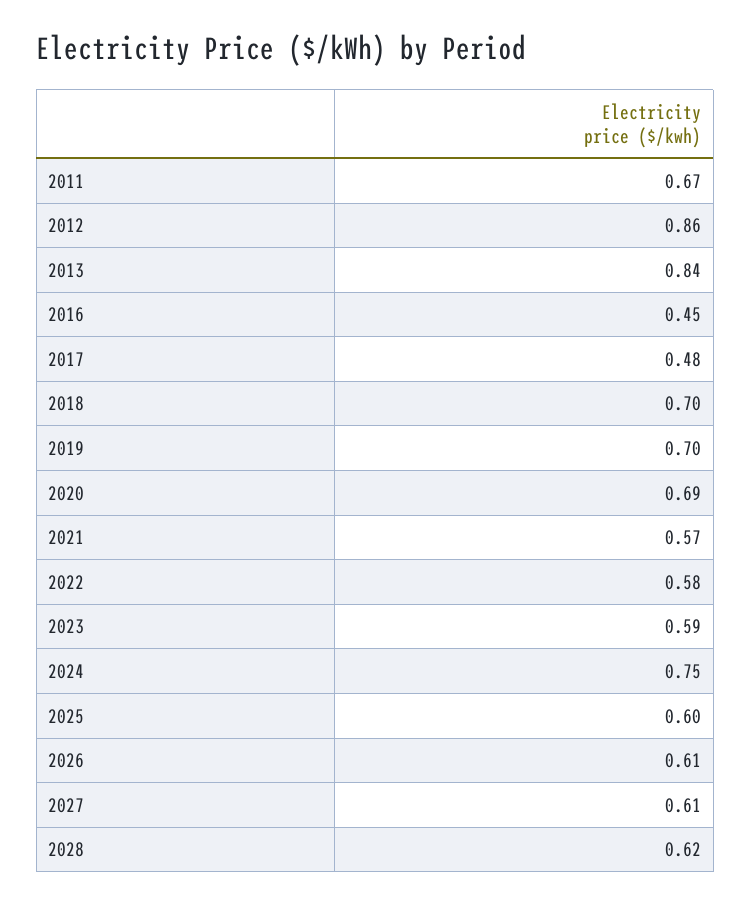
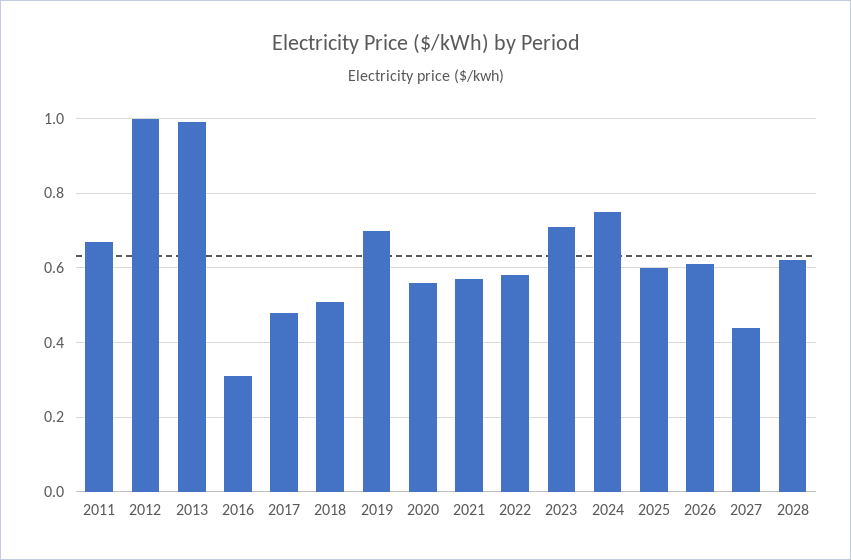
  {
    "2011": 0.67,
-   "2012": 0.86,
+   "2012": 1,
-   "2013": 0.84,
+   "2013": 1,
-   "2016": 0.45,
+   "2016": 0.3,
    "2017": 0.48,
-   "2018": 0.7,
+   "2018": 0.5,
    "2019": 0.7,
-   "2020": 0.69,
+   "2020": 0.55,
    "2021": 0.57,
    "2022": 0.58,
-   "2023": 0.59,
+   "2023": 0.7,
    "2024": 0.75,
    "2025": 0.6,
    "2026": 0.61,
-   "2027": 0.61,
+   "2027": 0.45,
    "2028": 0.62
  }

